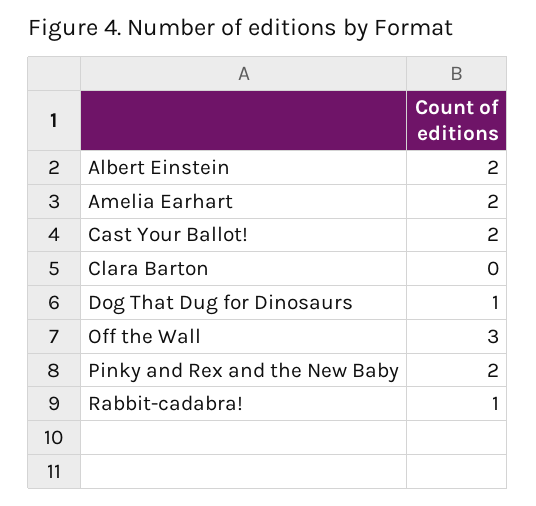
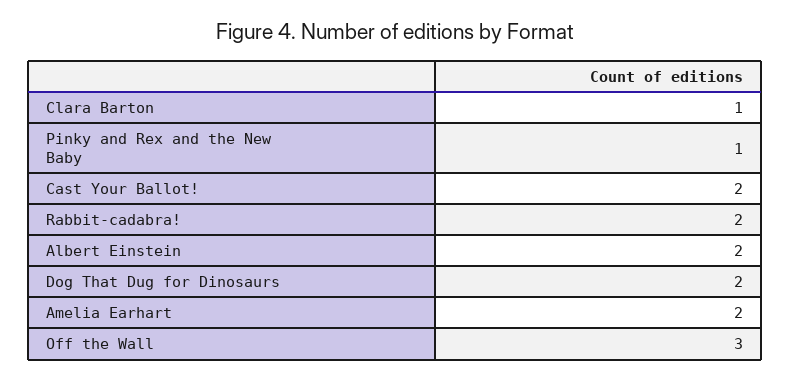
  {
    "Albert Einstein": 2,
    "Amelia Earhart": 2,
    "Cast Your Ballot!": 2,
-   "Clara Barton": 0,
+   "Clara Barton": 1,
-   "Dog That Dug for Dinosaurs": 1,
+   "Dog That Dug for Dinosaurs": 2,
    "Off the Wall": 3,
-   "Pinky and Rex and the New Baby": 2,
+   "Pinky and Rex and the New Baby": 1,
-   "Rabbit-cadabra!": 1
+   "Rabbit-cadabra!": 2
  }

